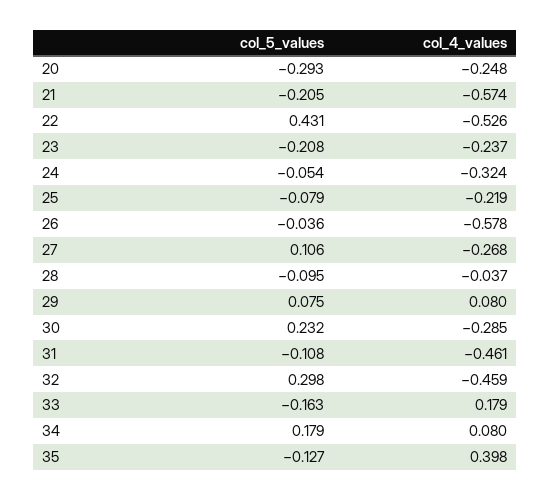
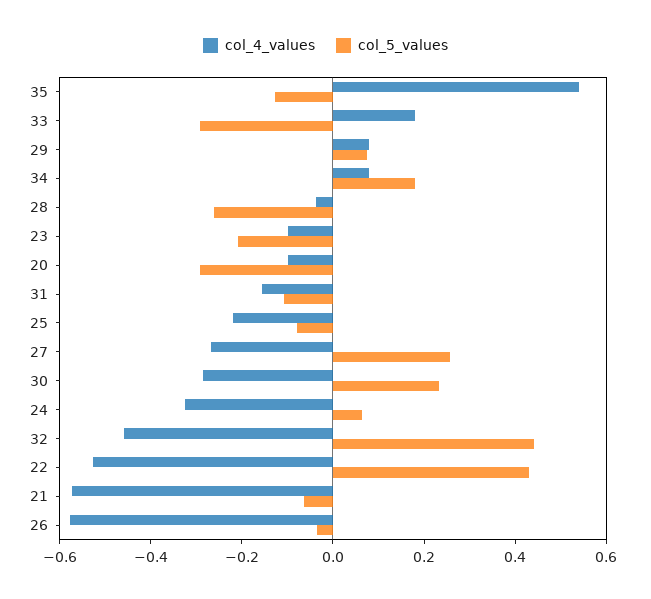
  {
    "col_5_values": {
      "20": -0.293,
-     "21": -0.205,
+     "21": -0.05,
      "22": 0.431,
      "23": -0.208,
-     "24": -0.054,
+     "24": 0.05,
      "25": -0.079,
      "26": -0.036,
-     "27": 0.106,
+     "27": 0.25,
-     "28": -0.095,
+     "28": -0.25,
      "29": 0.075,
      "30": 0.232,
      "31": -0.108,
-     "32": 0.298,
+     "32": 0.45,
-     "33": -0.163,
+     "33": -0.3,
      "34": 0.179,
      "35": -0.127
    },
    "col_4_values": {
-     "20": -0.248,
+     "20": -0.1,
      "21": -0.574,
      "22": -0.526,
-     "23": -0.237,
+     "23": -0.1,
      "24": -0.324,
      "25": -0.219,
      "26": -0.578,
      "27": -0.268,
      "28": -0.037,
      "29": 0.08,
      "30": -0.285,
-     "31": -0.461,
+     "31": -0.15,
      "32": -0.459,
      "33": 0.179,
      "34": 0.08,
-     "35": 0.398
+     "35": 0.55
    }
  }

